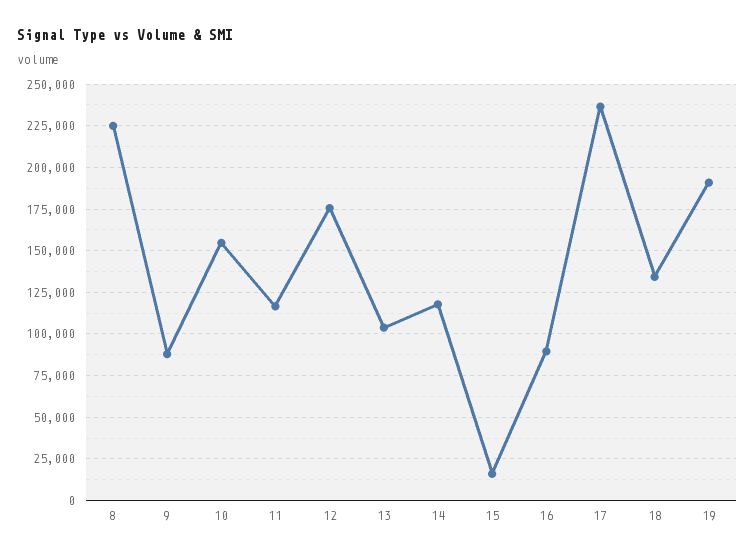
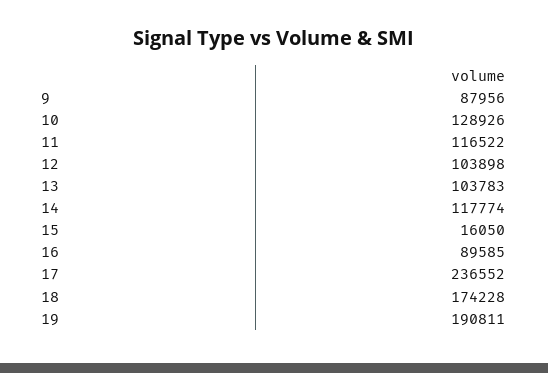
  {
-   "8": 225000,
    "9": 87956,
-   "10": 155000,
+   "10": 128926,
    "11": 116522,
-   "12": 175000,
+   "12": 103898,
    "13": 103783,
    "14": 117774,
    "15": 16050,
    "16": 89585,
    "17": 236552,
-   "18": 135000,
+   "18": 174228,
    "19": 190811
  }

